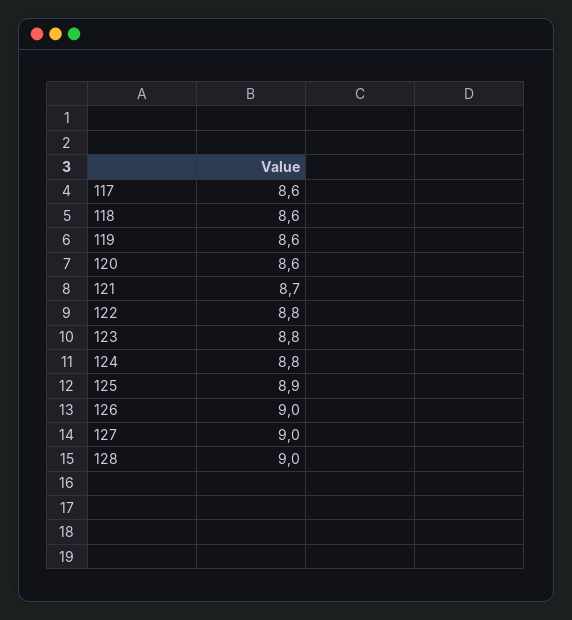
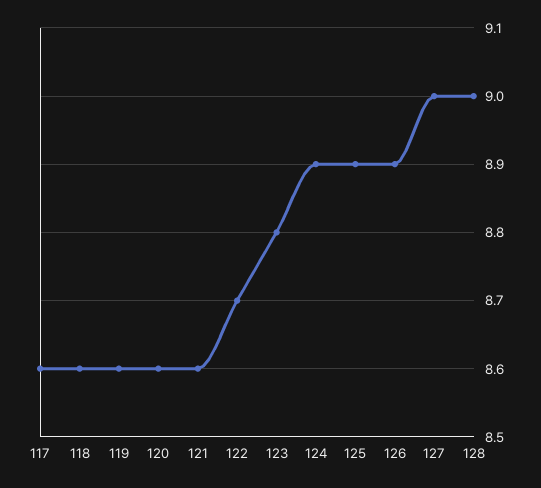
  {
    "117": 8.6,
    "118": 8.6,
    "119": 8.6,
    "120": 8.6,
-   "121": 8.7,
+   "121": 8.6,
-   "122": 8.8,
+   "122": 8.7,
    "123": 8.8,
-   "124": 8.8,
+   "124": 8.9,
    "125": 8.9,
-   "126": 9,
+   "126": 8.9,
    "127": 9,
    "128": 9
  }

